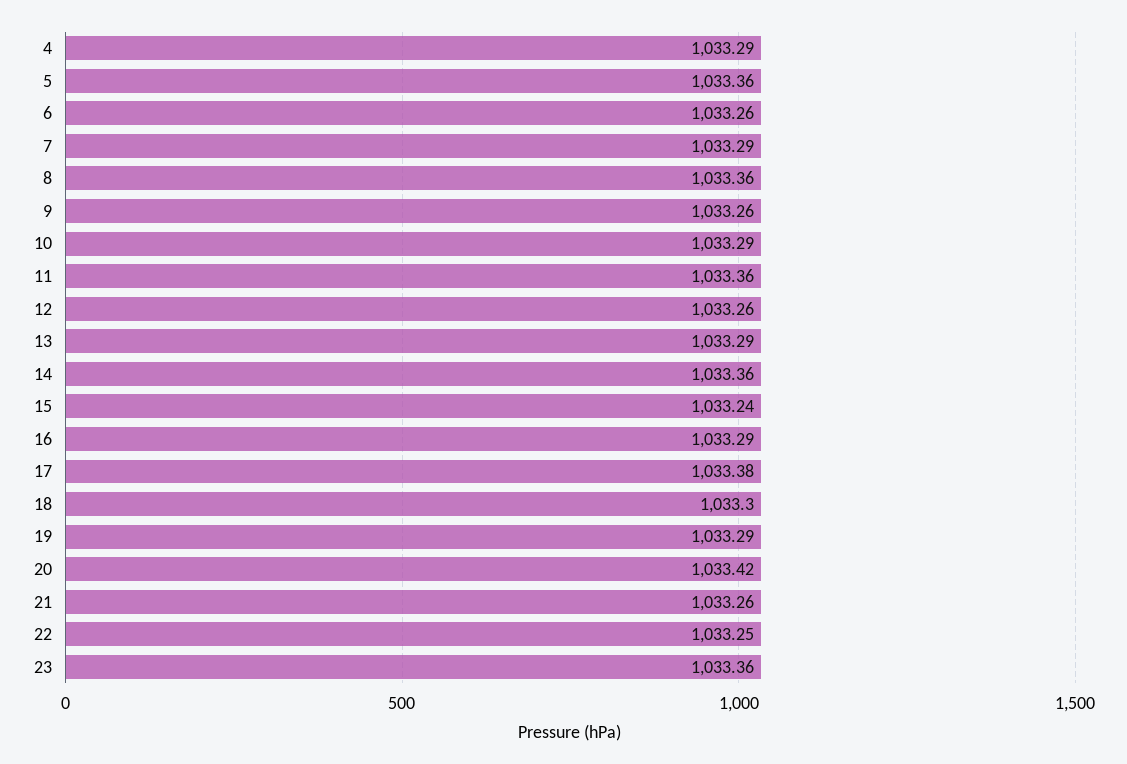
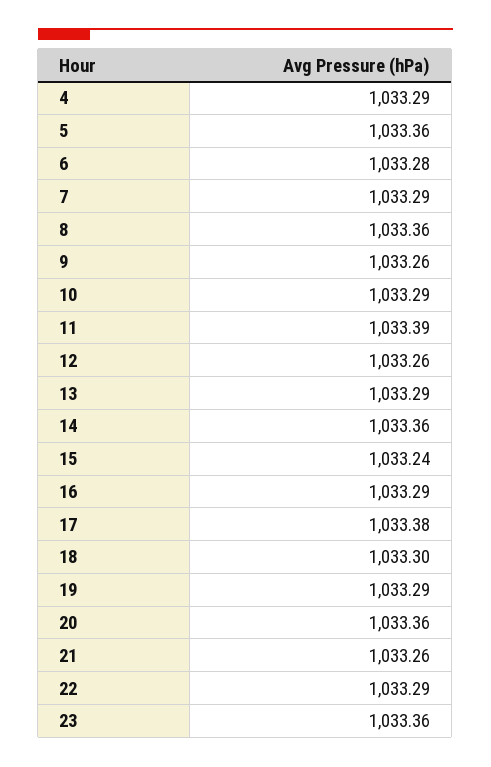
  {
    "4": 1033.29,
    "5": 1033.36,
-   "6": 1033.26,
+   "6": 1033.28,
    "7": 1033.29,
    "8": 1033.36,
    "9": 1033.26,
    "10": 1033.29,
-   "11": 1033.36,
+   "11": 1033.39,
    "12": 1033.26,
    "13": 1033.29,
    "14": 1033.36,
    "15": 1033.24,
    "16": 1033.29,
    "17": 1033.38,
    "18": 1033.3,
    "19": 1033.29,
-   "20": 1033.42,
+   "20": 1033.36,
    "21": 1033.26,
-   "22": 1033.25,
+   "22": 1033.29,
    "23": 1033.36
  }

